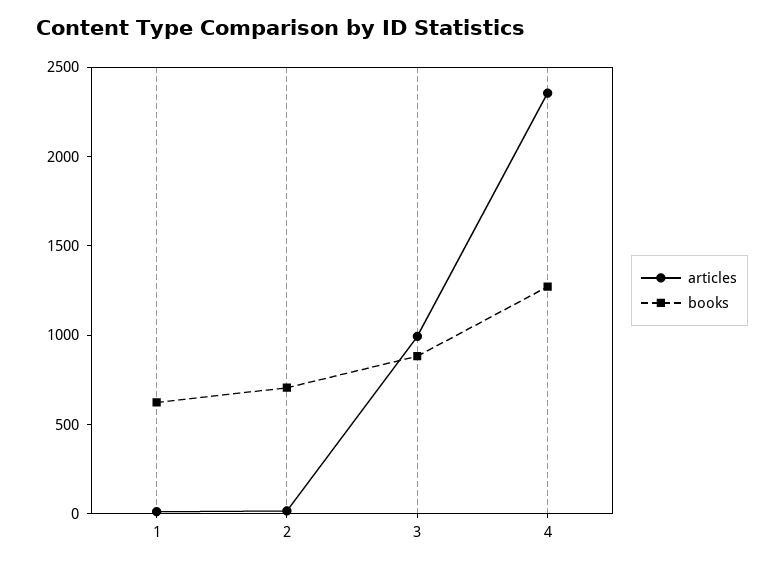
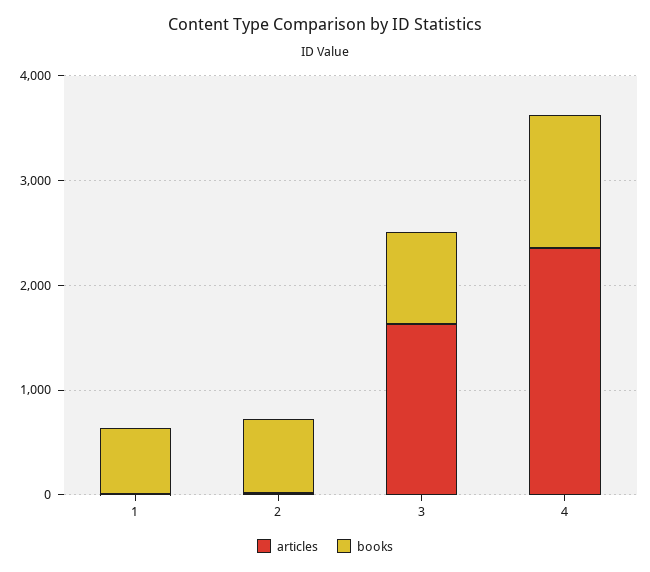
  {
    "articles": {
      "1": 0,
      "2": 0,
-     "3": 1000,
+     "3": 1600,
      "4": 2400
    },
    "books": {
      "1": 600,
      "2": 700,
      "3": 900,
      "4": 1300
    }
  }

